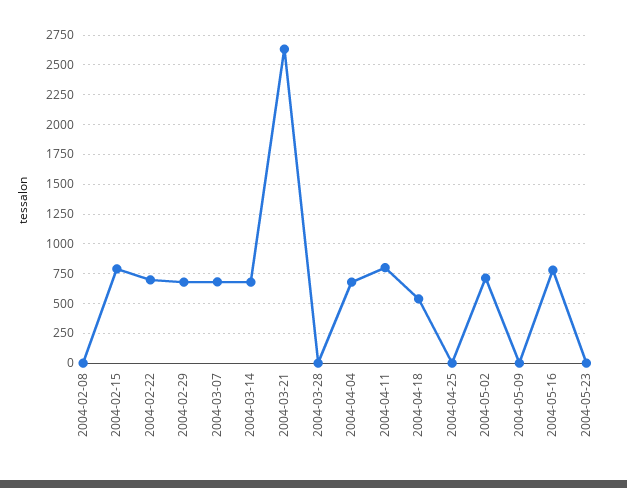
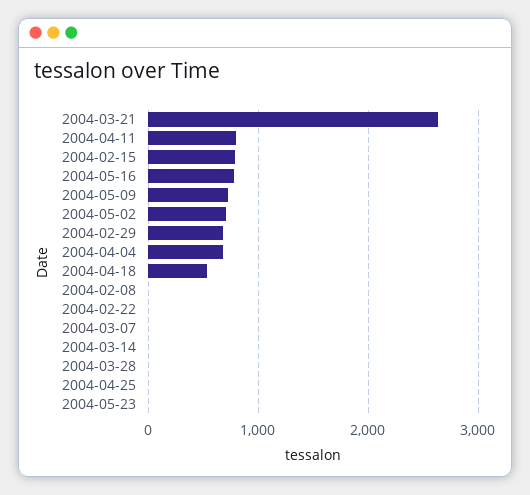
  {
    "2004-02-08": 0,
    "2004-02-15": 800,
-   "2004-02-22": 750,
+   "2004-02-22": 0,
    "2004-02-29": 700,
-   "2004-03-07": 750,
+   "2004-03-07": 0,
-   "2004-03-14": 750,
+   "2004-03-14": 0,
    "2004-03-21": 2600,
    "2004-03-28": 0,
    "2004-04-04": 700,
    "2004-04-11": 800,
    "2004-04-18": 500,
    "2004-04-25": 0,
    "2004-05-02": 700,
-   "2004-05-09": 0,
+   "2004-05-09": 700,
    "2004-05-16": 800,
    "2004-05-23": 0
  }

